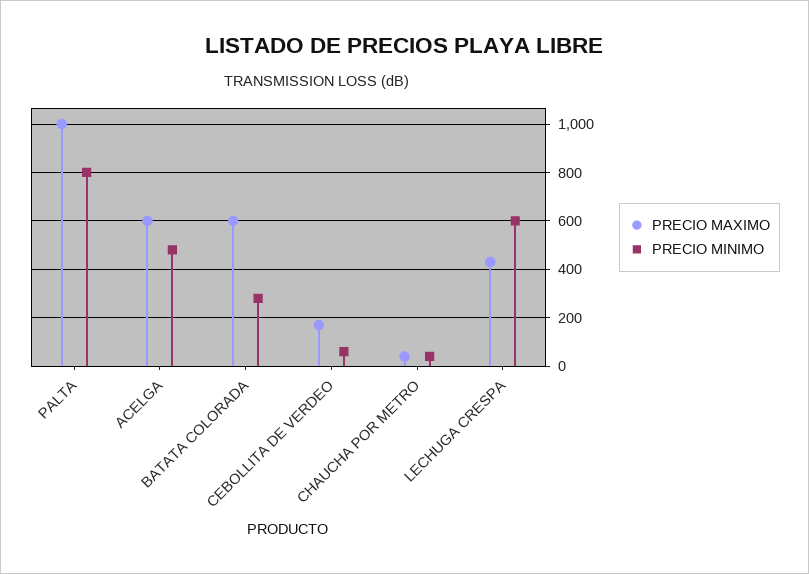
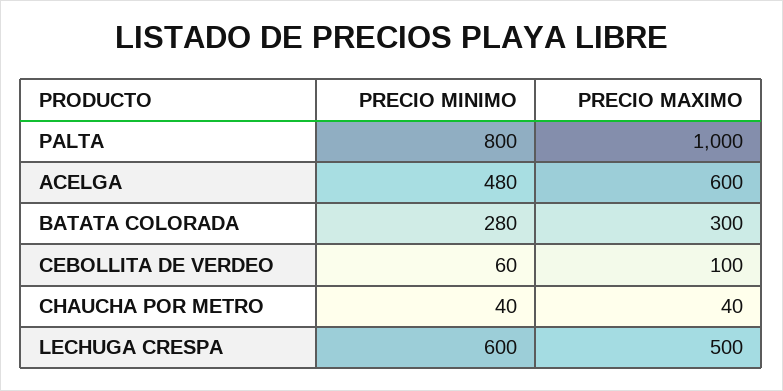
  {
    "PRECIO MAXIMO": {
      "PALTA": 1000,
      "ACELGA": 600,
-     "BATATA COLORADA": 600,
+     "BATATA COLORADA": 300,
-     "CEBOLLITA DE VERDEO": 175,
+     "CEBOLLITA DE VERDEO": 100,
      "CHAUCHA POR METRO": 40,
-     "LECHUGA CRESPA": 425
+     "LECHUGA CRESPA": 500
    },
    "PRECIO MINIMO": {
      "PALTA": 800,
      "ACELGA": 480,
      "BATATA COLORADA": 280,
      "CEBOLLITA DE VERDEO": 60,
      "CHAUCHA POR METRO": 40,
      "LECHUGA CRESPA": 600
    }
  }

